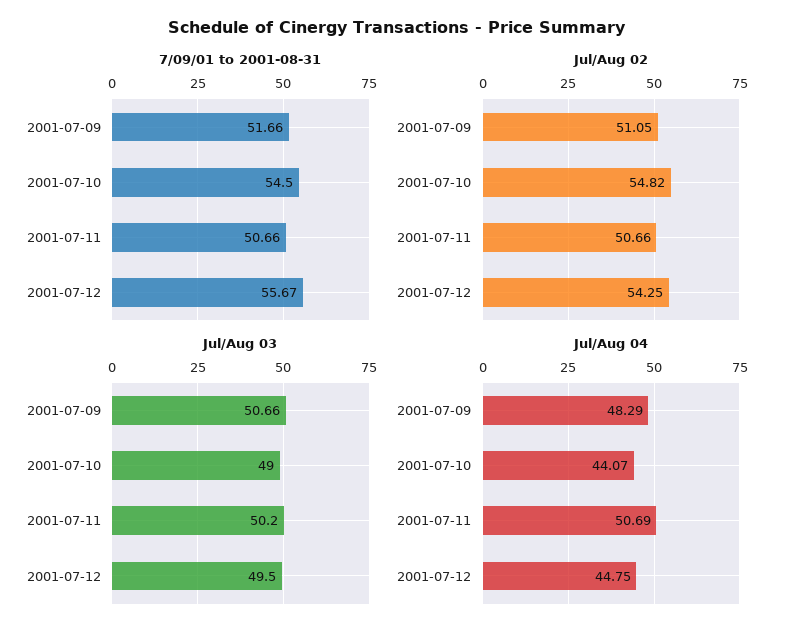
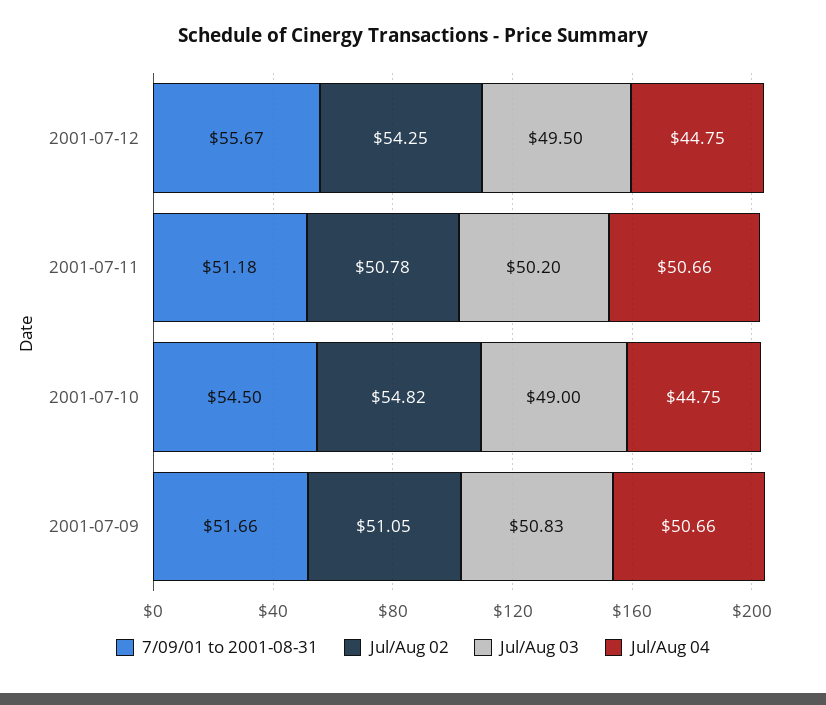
  {
    "7/09/01 to 2001-08-31": {
      "2001-07-09": 51.66,
      "2001-07-10": 54.5,
-     "2001-07-11": 50.66,
+     "2001-07-11": 51.18,
      "2001-07-12": 55.67
    },
    "Jul/Aug 02": {
      "2001-07-09": 51.05,
      "2001-07-10": 54.82,
-     "2001-07-11": 50.66,
+     "2001-07-11": 50.78,
      "2001-07-12": 54.25
    },
    "Jul/Aug 03": {
-     "2001-07-09": 50.66,
+     "2001-07-09": 50.83,
      "2001-07-10": 49,
      "2001-07-11": 50.2,
      "2001-07-12": 49.5
    },
    "Jul/Aug 04": {
-     "2001-07-09": 48.29,
+     "2001-07-09": 50.66,
-     "2001-07-10": 44.07,
+     "2001-07-10": 44.75,
-     "2001-07-11": 50.69,
+     "2001-07-11": 50.66,
      "2001-07-12": 44.75
    }
  }

